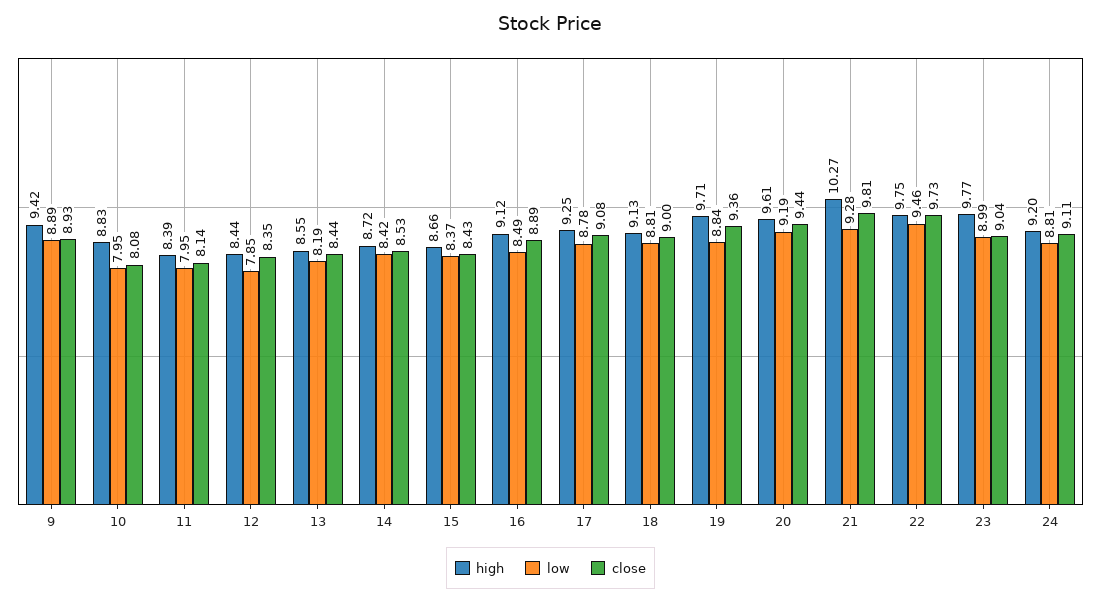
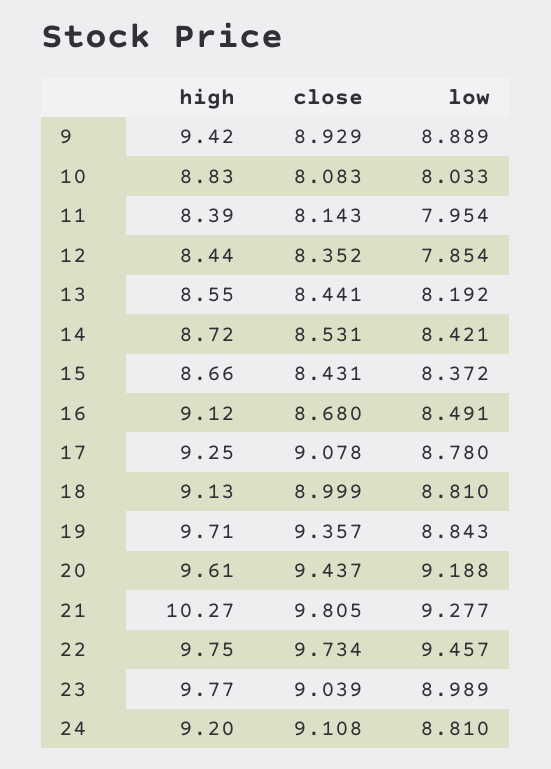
  {
    "high": {
      "9": 9.42,
      "10": 8.83,
      "11": 8.39,
      "12": 8.44,
      "13": 8.55,
      "14": 8.72,
      "15": 8.66,
      "16": 9.12,
      "17": 9.25,
      "18": 9.13,
      "19": 9.71,
      "20": 9.61,
      "21": 10.27,
      "22": 9.75,
      "23": 9.77,
      "24": 9.2
    },
    "low": {
      "9": 8.889,
-     "10": 7.95,
+     "10": 8.033,
      "11": 7.954,
      "12": 7.854,
      "13": 8.192,
      "14": 8.421,
      "15": 8.372,
      "16": 8.491,
      "17": 8.78,
      "18": 8.81,
      "19": 8.843,
      "20": 9.188,
      "21": 9.277,
      "22": 9.457,
      "23": 8.989,
      "24": 8.81
    },
    "close": {
      "9": 8.929,
      "10": 8.083,
      "11": 8.143,
      "12": 8.352,
      "13": 8.441,
      "14": 8.531,
      "15": 8.431,
-     "16": 8.89,
+     "16": 8.68,
      "17": 9.078,
      "18": 8.999,
      "19": 9.357,
      "20": 9.437,
      "21": 9.805,
      "22": 9.734,
      "23": 9.039,
      "24": 9.108
    }
  }

